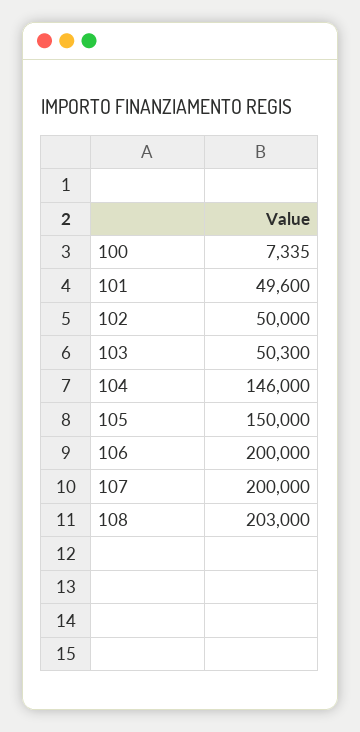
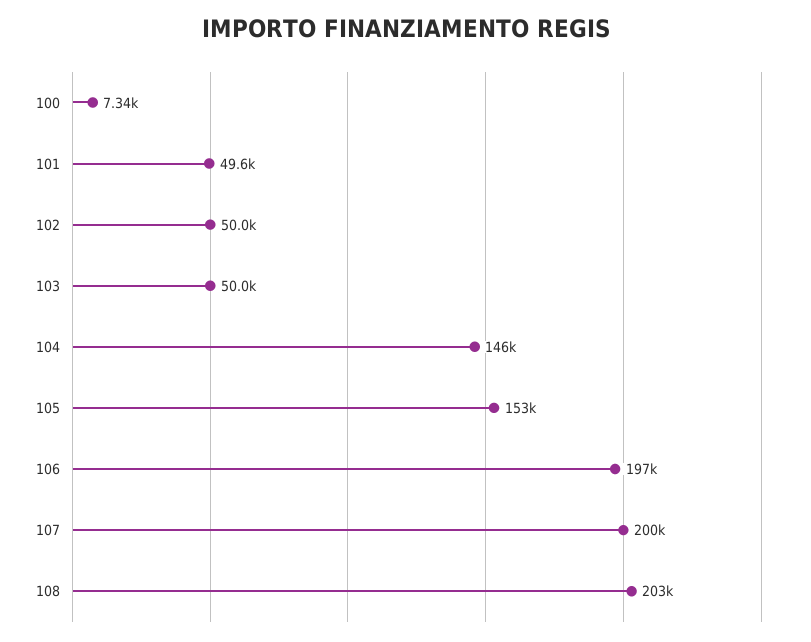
  {
    "100": 7335,
    "101": 49600,
    "102": 50000,
-   "103": 50300,
+   "103": 50000,
    "104": 146000,
-   "105": 150000,
+   "105": 153000,
-   "106": 200000,
+   "106": 197000,
    "107": 200000,
    "108": 203000
  }

